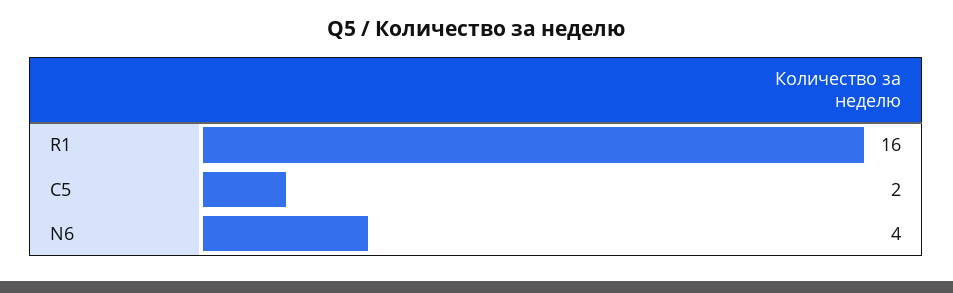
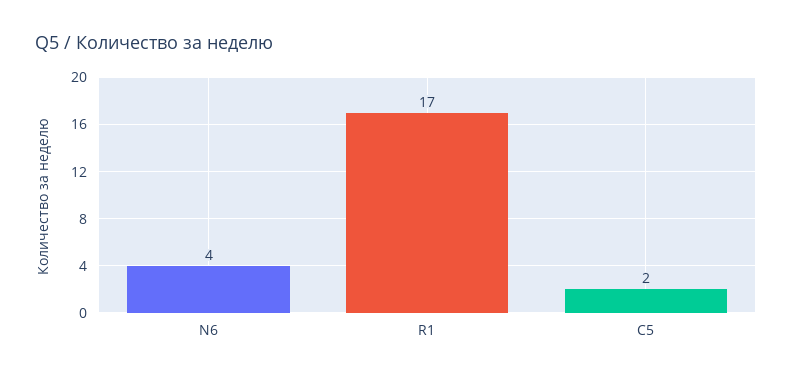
  {
-   "R1": 16,
+   "R1": 17,
    "C5": 2,
    "N6": 4
  }

